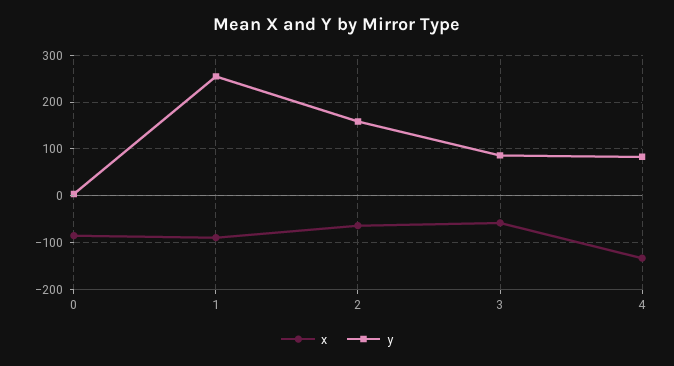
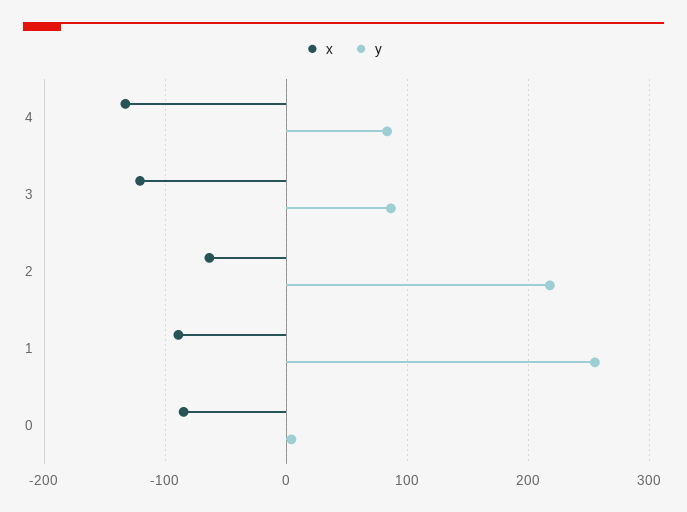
  {
    "x": {
      "0": -80,
      "1": -90,
      "2": -60,
-     "3": -60,
+     "3": -120,
      "4": -130
    },
    "y": {
      "0": 0,
      "1": 250,
-     "2": 160,
+     "2": 220,
      "3": 90,
      "4": 80
    }
  }

